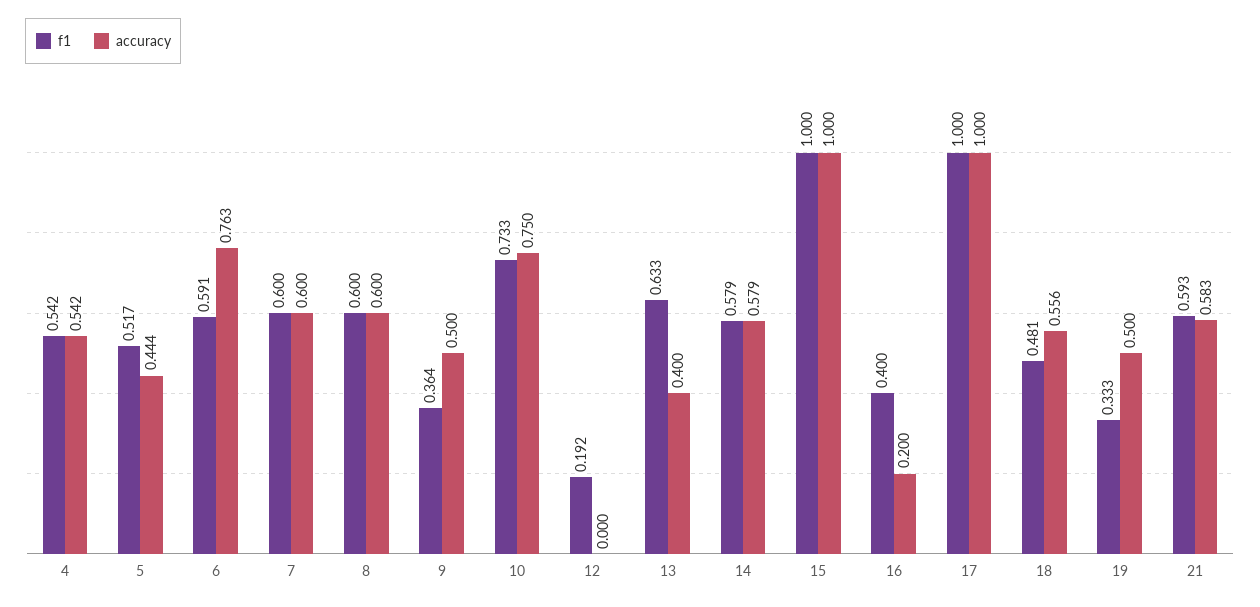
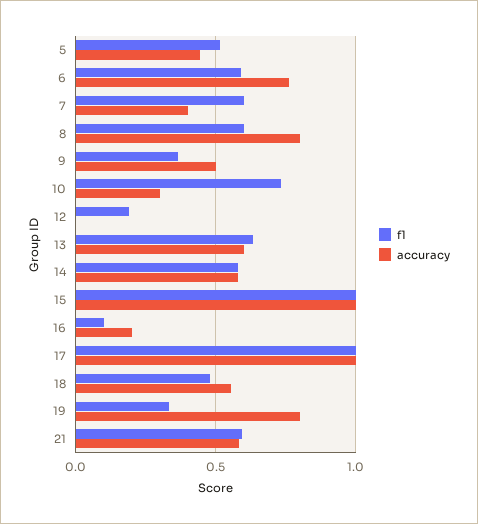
  {
    "f1": {
-     "4": 0.542,
      "5": 0.517,
      "6": 0.591,
      "7": 0.6,
      "8": 0.6,
      "9": 0.364,
      "10": 0.733,
      "12": 0.192,
      "13": 0.633,
      "14": 0.579,
      "15": 1,
-     "16": 0.4,
+     "16": 0.1,
      "17": 1,
      "18": 0.481,
      "19": 0.333,
      "21": 0.593
    },
    "accuracy": {
-     "4": 0.542,
      "5": 0.444,
      "6": 0.763,
-     "7": 0.6,
+     "7": 0.4,
-     "8": 0.6,
+     "8": 0.8,
      "9": 0.5,
-     "10": 0.75,
+     "10": 0.3,
      "12": 0,
-     "13": 0.4,
+     "13": 0.6,
      "14": 0.579,
      "15": 1,
      "16": 0.2,
      "17": 1,
      "18": 0.556,
-     "19": 0.5,
+     "19": 0.8,
      "21": 0.583
    }
  }

